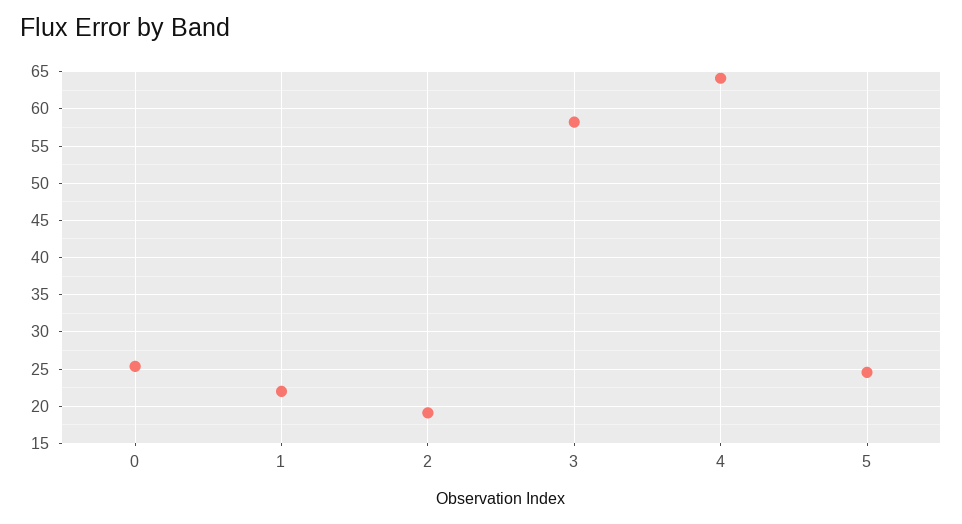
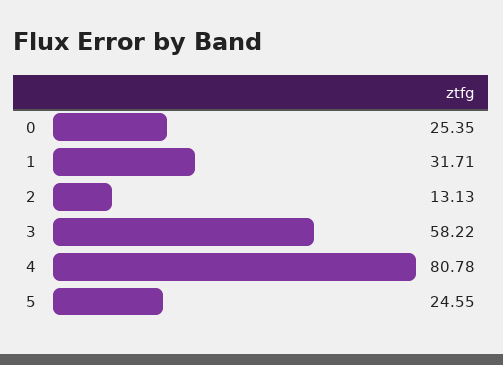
  {
    "0": 25.35,
-   "1": 22,
+   "1": 31.71,
-   "2": 19,
+   "2": 13.13,
    "3": 58.22,
-   "4": 64,
+   "4": 80.78,
    "5": 24.55
  }

